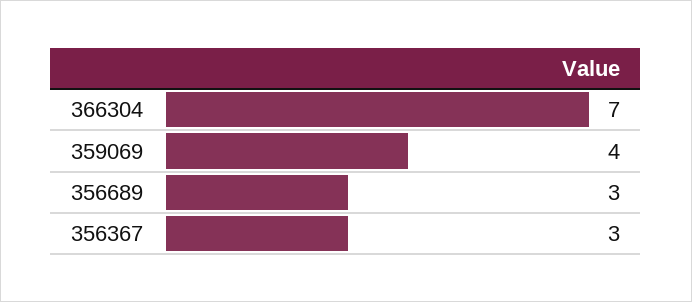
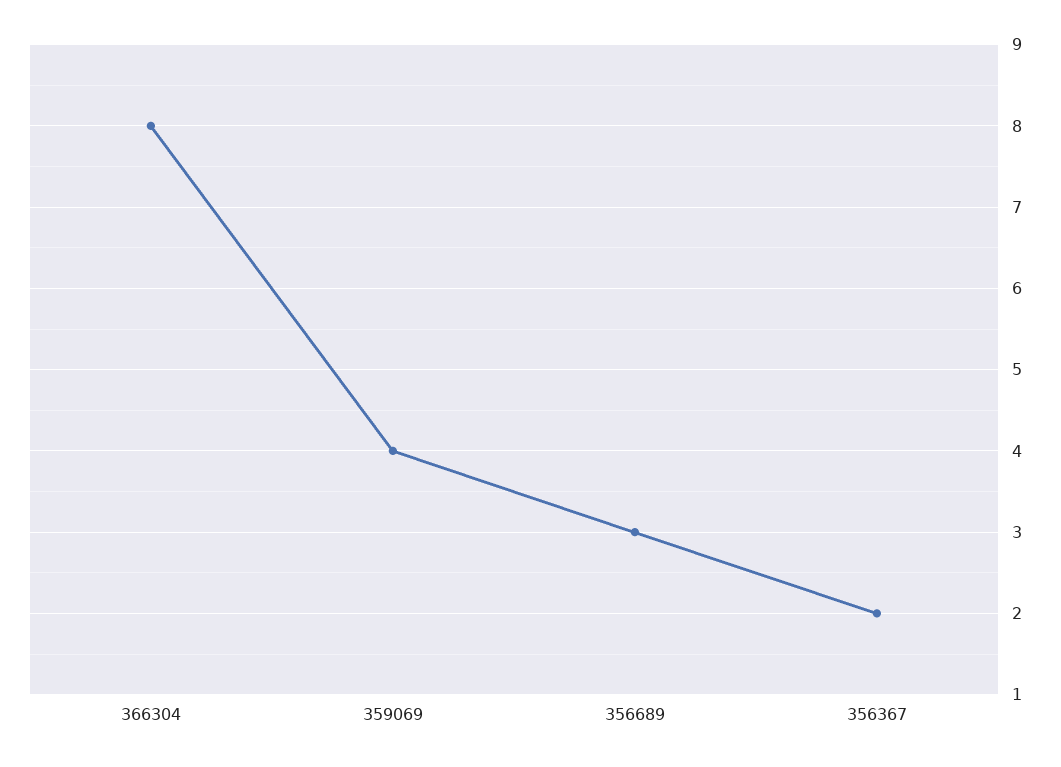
  {
-   "366304": 7,
+   "366304": 8,
    "359069": 4,
    "356689": 3,
-   "356367": 3
+   "356367": 2
  }

